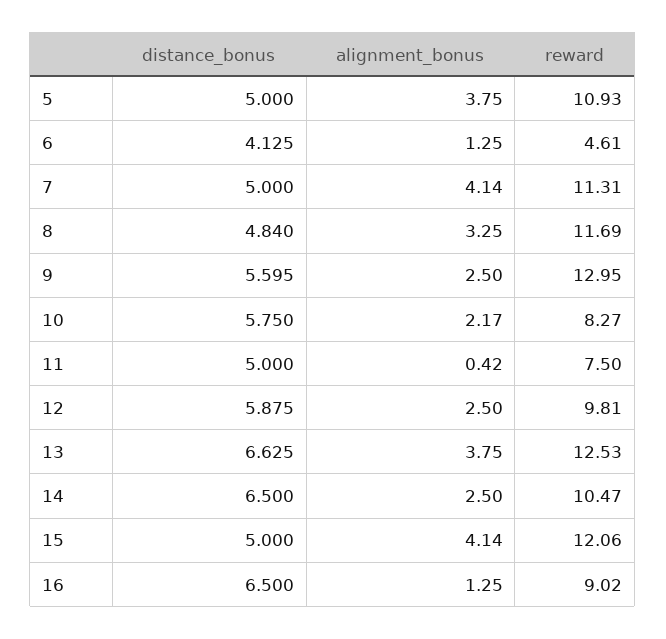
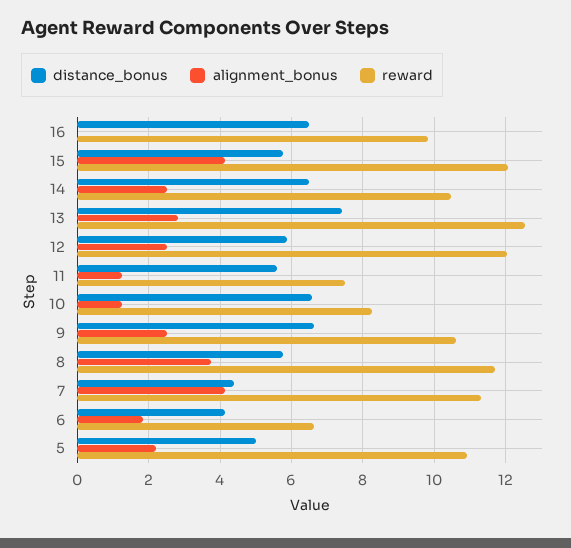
  {
    "distance_bonus": {
      "5": 5,
      "6": 4.125,
-     "7": 5,
+     "7": 4.4,
-     "8": 4.84,
+     "8": 5.8,
-     "9": 5.595,
+     "9": 6.6,
-     "10": 5.75,
+     "10": 6.6,
-     "11": 5,
+     "11": 5.6,
      "12": 5.875,
-     "13": 6.625,
+     "13": 7.4,
      "14": 6.5,
-     "15": 5,
+     "15": 5.8,
      "16": 6.5
    },
    "alignment_bonus": {
-     "5": 3.75,
+     "5": 2.2,
-     "6": 1.25,
+     "6": 1.8,
      "7": 4.14,
-     "8": 3.25,
+     "8": 3.8,
      "9": 2.5,
-     "10": 2.17,
+     "10": 1.2,
-     "11": 0.42,
+     "11": 1.2,
      "12": 2.5,
-     "13": 3.75,
+     "13": 2.8,
      "14": 2.5,
      "15": 4.14,
-     "16": 1.25
+     "16": 0
    },
    "reward": {
      "5": 10.93,
-     "6": 4.61,
+     "6": 6.6,
      "7": 11.31,
      "8": 11.69,
-     "9": 12.95,
+     "9": 10.6,
      "10": 8.27,
      "11": 7.5,
-     "12": 9.81,
+     "12": 12,
      "13": 12.53,
      "14": 10.47,
      "15": 12.06,
-     "16": 9.02
+     "16": 9.8
    }
  }

